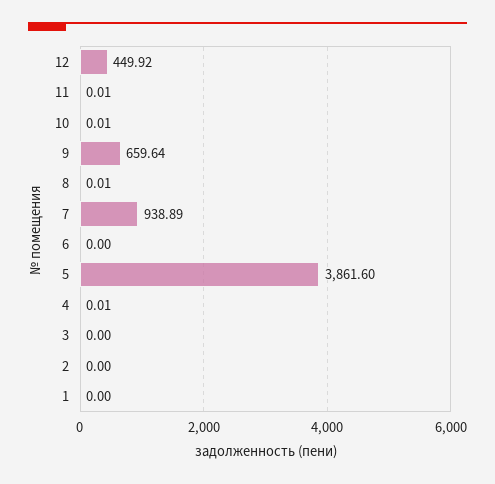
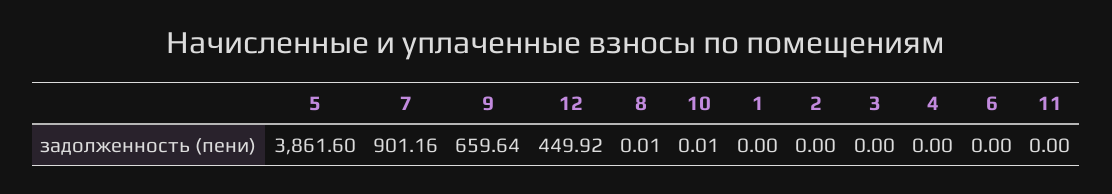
  {
    "12": 449.92,
-   "11": 0.01,
+   "11": 0,
    "10": 0.01,
    "9": 659.64,
    "8": 0.01,
-   "7": 938.89,
+   "7": 901.16,
    "6": 0,
    "5": 3861.6,
-   "4": 0.01,
+   "4": 0,
    "3": 0,
    "2": 0,
    "1": 0
  }

